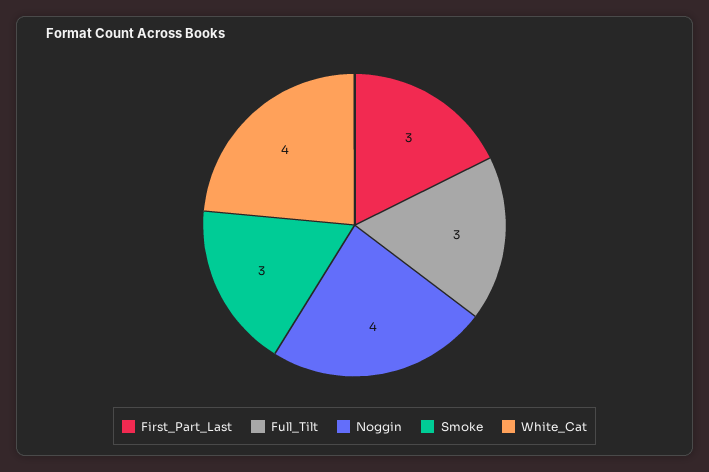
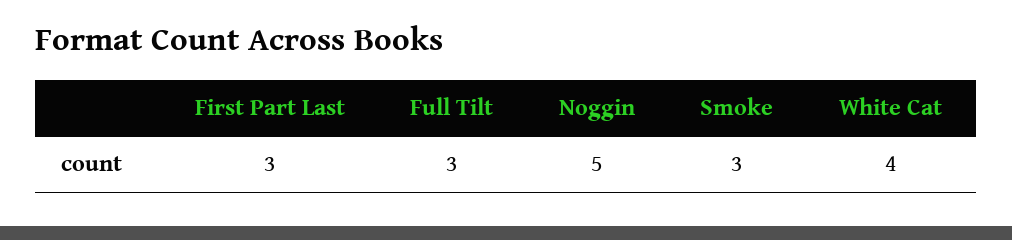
  {
    "First_Part_Last": 3,
    "Full_Tilt": 3,
-   "Noggin": 4,
+   "Noggin": 5,
    "Smoke": 3,
    "White_Cat": 4
  }

